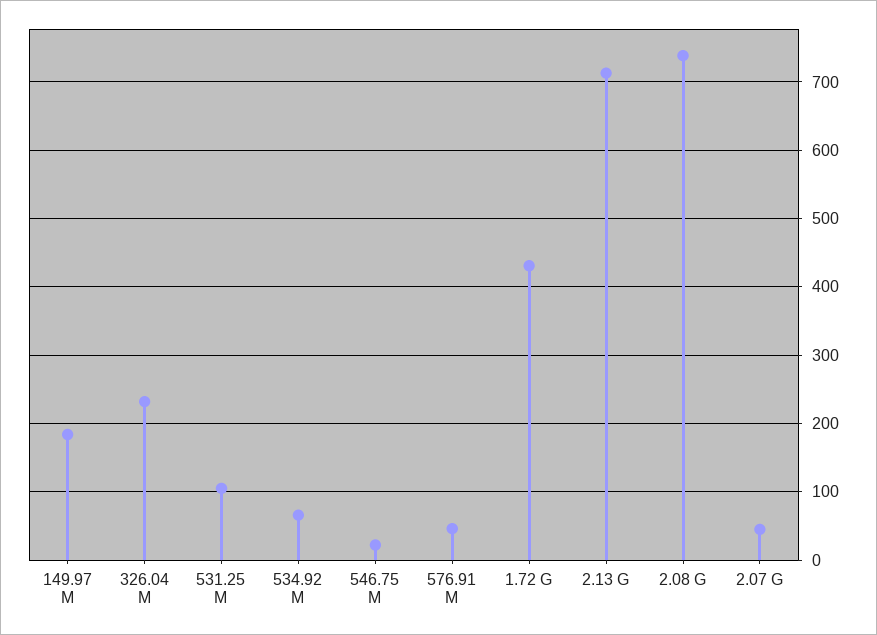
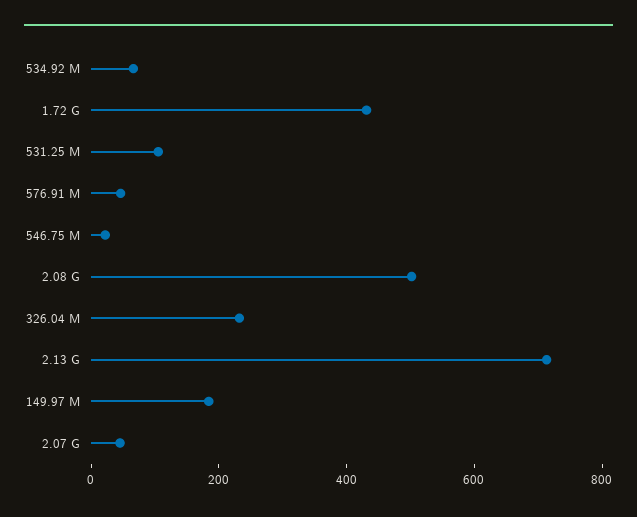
  {
    "149.97 M": 180,
    "326.04 M": 230,
    "531.25 M": 100,
    "534.92 M": 70,
    "546.75 M": 20,
    "576.91 M": 50,
    "1.72 G": 430,
    "2.13 G": 710,
-   "2.08 G": 740,
+   "2.08 G": 500,
    "2.07 G": 50
  }

